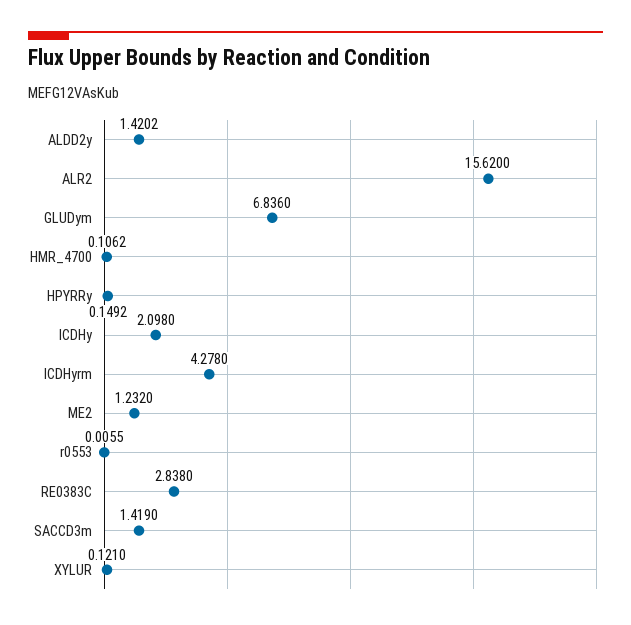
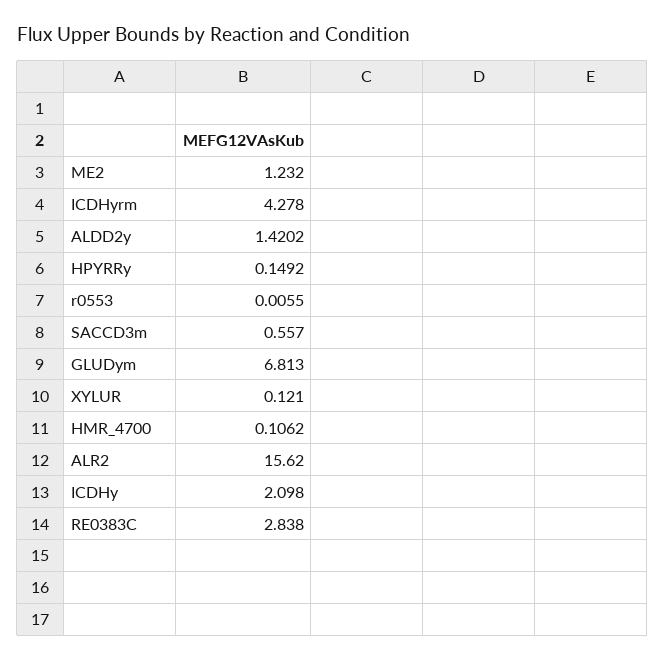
  {
    "ALDD2y": 1.4202,
    "ALR2": 15.62,
-   "GLUDym": 6.836,
+   "GLUDym": 6.813,
    "HMR_4700": 0.1062,
    "HPYRRy": 0.1492,
    "ICDHy": 2.098,
    "ICDHyrm": 4.278,
    "ME2": 1.232,
    "r0553": 0.0055,
    "RE0383C": 2.838,
-   "SACCD3m": 1.419,
+   "SACCD3m": 0.557,
    "XYLUR": 0.121
  }

